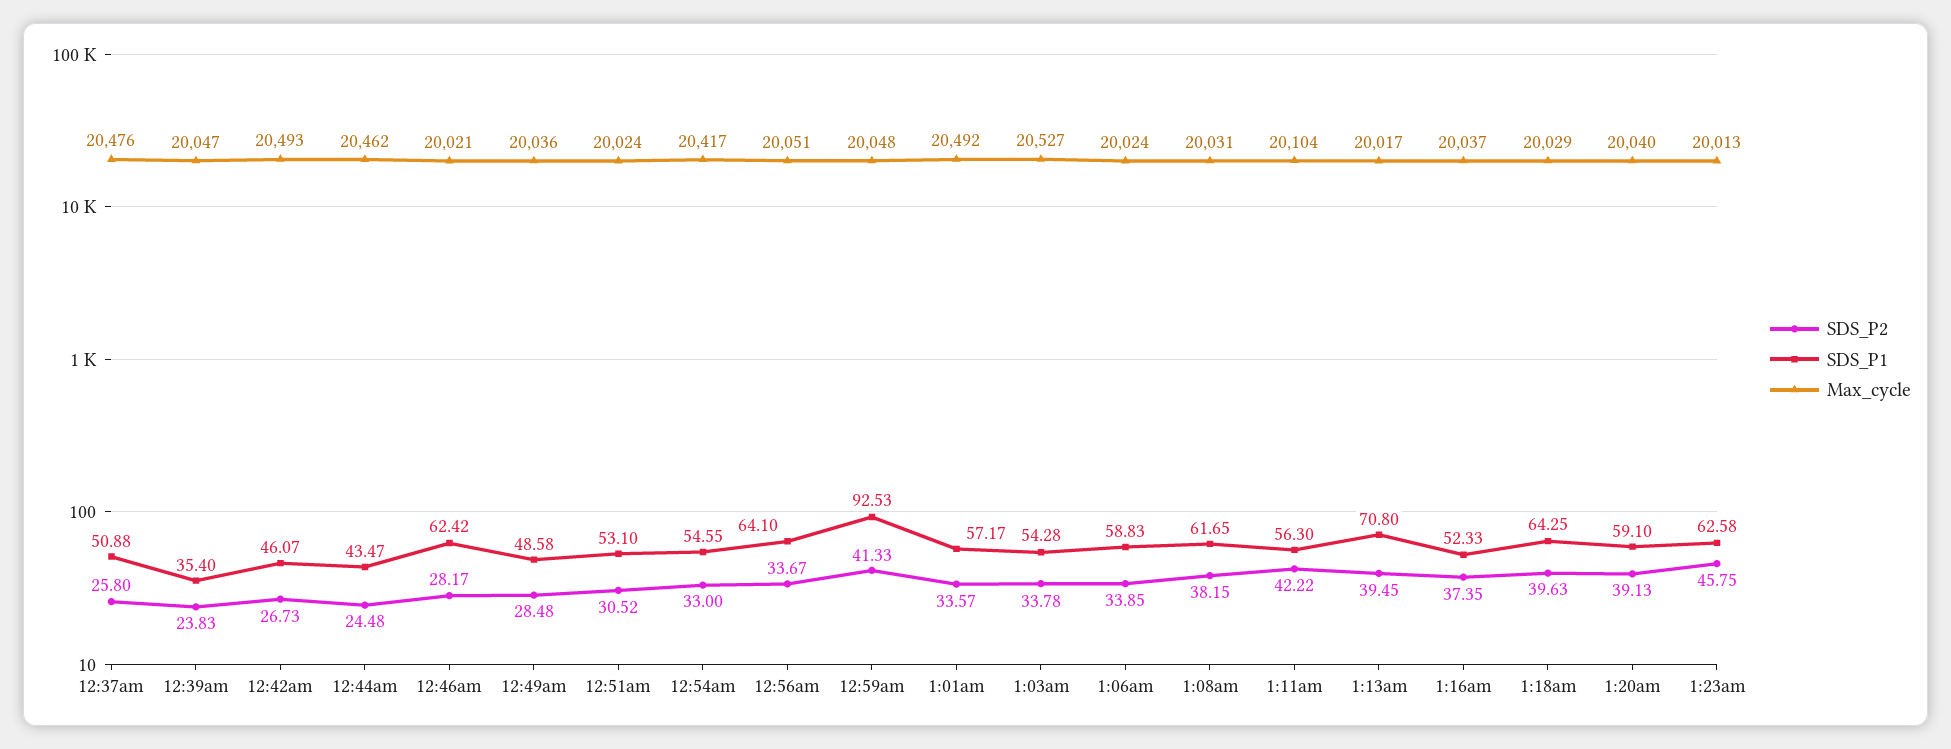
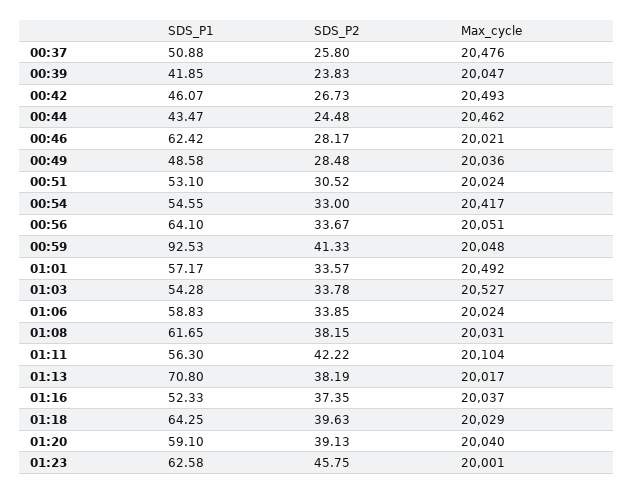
  {
    "SDS_P2": {
      "12:37am": 25.8,
      "12:39am": 23.83,
      "12:42am": 26.73,
      "12:44am": 24.48,
      "12:46am": 28.17,
      "12:49am": 28.48,
      "12:51am": 30.52,
      "12:54am": 33,
      "12:56am": 33.67,
      "12:59am": 41.33,
      "1:01am": 33.57,
      "1:03am": 33.78,
      "1:06am": 33.85,
      "1:08am": 38.15,
      "1:11am": 42.22,
-     "1:13am": 39.45,
+     "1:13am": 38.19,
      "1:16am": 37.35,
      "1:18am": 39.63,
      "1:20am": 39.13,
      "1:23am": 45.75
    },
    "SDS_P1": {
      "12:37am": 50.88,
-     "12:39am": 35.4,
+     "12:39am": 41.85,
      "12:42am": 46.07,
      "12:44am": 43.47,
      "12:46am": 62.42,
      "12:49am": 48.58,
      "12:51am": 53.1,
      "12:54am": 54.55,
      "12:56am": 64.1,
      "12:59am": 92.53,
      "1:01am": 57.17,
      "1:03am": 54.28,
      "1:06am": 58.83,
      "1:08am": 61.65,
      "1:11am": 56.3,
      "1:13am": 70.8,
      "1:16am": 52.33,
      "1:18am": 64.25,
      "1:20am": 59.1,
      "1:23am": 62.58
    },
    "Max_cycle": {
      "12:37am": 20476,
      "12:39am": 20047,
      "12:42am": 20493,
      "12:44am": 20462,
      "12:46am": 20021,
      "12:49am": 20036,
      "12:51am": 20024,
      "12:54am": 20417,
      "12:56am": 20051,
      "12:59am": 20048,
      "1:01am": 20492,
      "1:03am": 20527,
      "1:06am": 20024,
      "1:08am": 20031,
      "1:11am": 20104,
      "1:13am": 20017,
      "1:16am": 20037,
      "1:18am": 20029,
      "1:20am": 20040,
-     "1:23am": 20013
+     "1:23am": 20001
    }
  }

